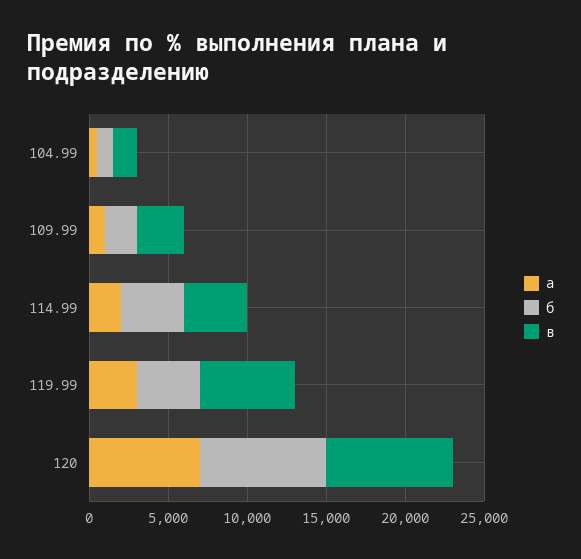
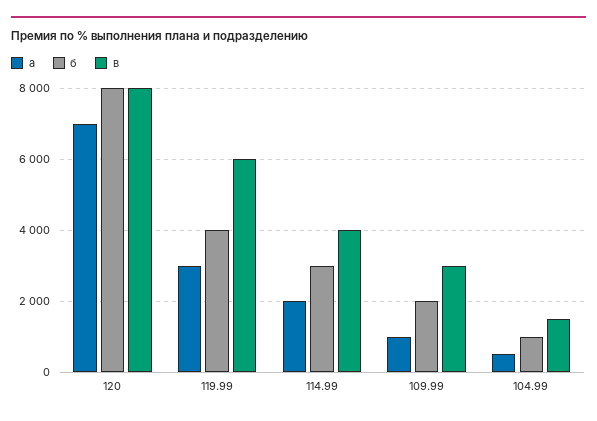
  {
    "а": {
      "104.99": 600,
      "109.99": 1000,
      "114.99": 2000,
      "119.99": 3000,
      "120": 7000
    },
    "б": {
      "104.99": 1000,
      "109.99": 2000,
-     "114.99": 4000,
+     "114.99": 3000,
      "119.99": 4000,
      "120": 8000
    },
    "в": {
      "104.99": 1600,
      "109.99": 3000,
      "114.99": 4000,
      "119.99": 6000,
      "120": 8000
    }
  }

